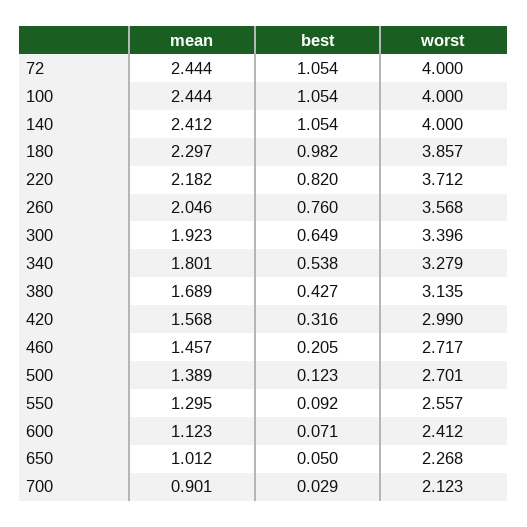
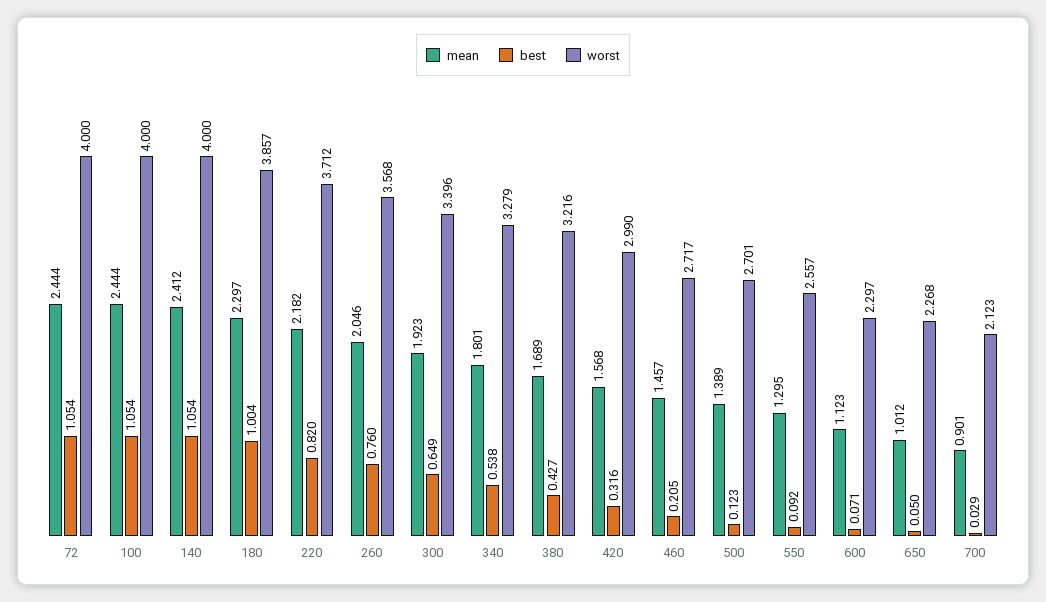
  {
    "mean": {
      "72": 2.444,
      "100": 2.444,
      "140": 2.412,
      "180": 2.297,
      "220": 2.182,
      "260": 2.046,
      "300": 1.923,
      "340": 1.801,
      "380": 1.689,
      "420": 1.568,
      "460": 1.457,
      "500": 1.389,
      "550": 1.295,
      "600": 1.123,
      "650": 1.012,
      "700": 0.901
    },
    "best": {
      "72": 1.054,
      "100": 1.054,
      "140": 1.054,
-     "180": 0.982,
+     "180": 1.004,
      "220": 0.82,
      "260": 0.76,
      "300": 0.649,
      "340": 0.538,
      "380": 0.427,
      "420": 0.316,
      "460": 0.205,
      "500": 0.123,
      "550": 0.092,
      "600": 0.071,
      "650": 0.05,
      "700": 0.029
    },
    "worst": {
      "72": 4,
      "100": 4,
      "140": 4,
      "180": 3.857,
      "220": 3.712,
      "260": 3.568,
      "300": 3.396,
      "340": 3.279,
-     "380": 3.135,
+     "380": 3.216,
      "420": 2.99,
      "460": 2.717,
      "500": 2.701,
      "550": 2.557,
-     "600": 2.412,
+     "600": 2.297,
      "650": 2.268,
      "700": 2.123
    }
  }

